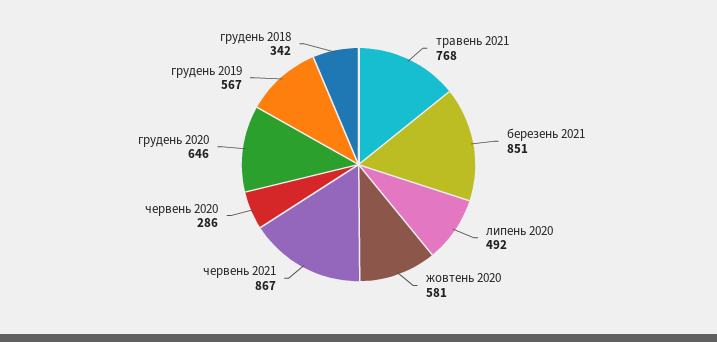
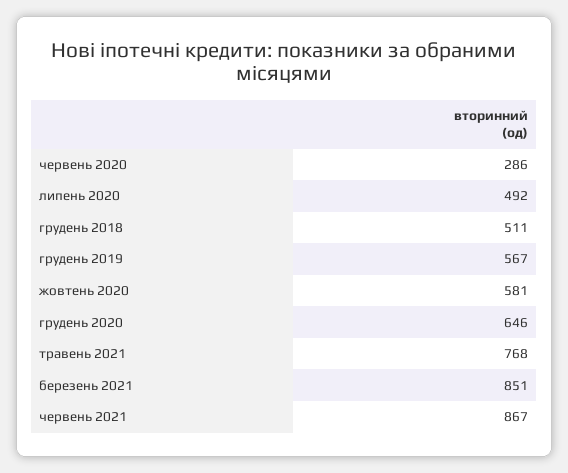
  {
    "травень 2021": 768,
    "березень 2021": 851,
    "липень 2020": 492,
    "жовтень 2020": 581,
    "червень 2021": 867,
    "червень 2020": 286,
    "грудень 2020": 646,
    "грудень 2019": 567,
-   "грудень 2018": 342
+   "грудень 2018": 511
  }

